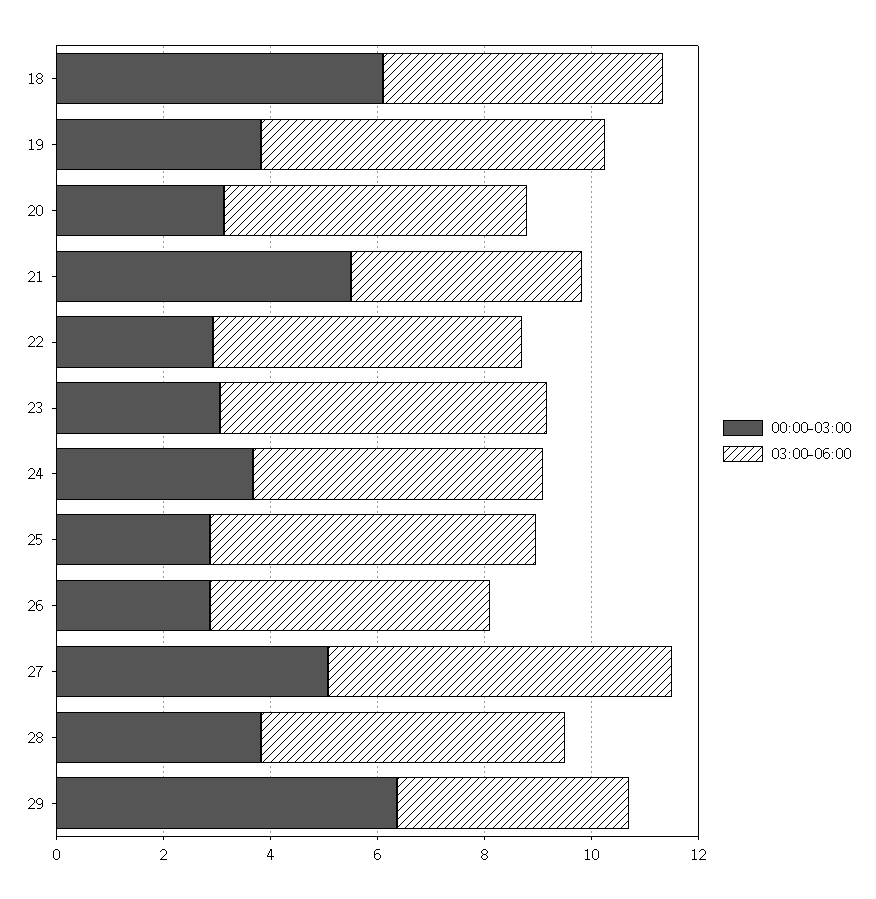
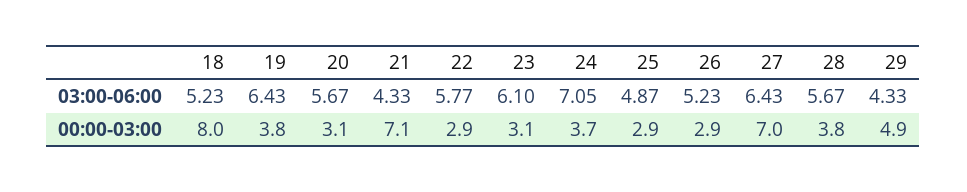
  {
    "00:00-03:00": {
-     "18": 6,
+     "18": 8,
      "19": 3.8,
      "20": 3.1,
-     "21": 5.5,
+     "21": 7.1,
      "22": 2.9,
      "23": 3.1,
      "24": 3.7,
      "25": 2.9,
      "26": 2.9,
-     "27": 5,
+     "27": 7,
      "28": 3.8,
-     "29": 6.5
+     "29": 4.9
    },
    "03:00-06:00": {
      "18": 5.23,
      "19": 6.43,
      "20": 5.67,
      "21": 4.33,
      "22": 5.77,
      "23": 6.1,
-     "24": 5.5,
+     "24": 7.05,
-     "25": 6,
+     "25": 4.87,
      "26": 5.23,
      "27": 6.43,
      "28": 5.67,
      "29": 4.33
    }
  }

